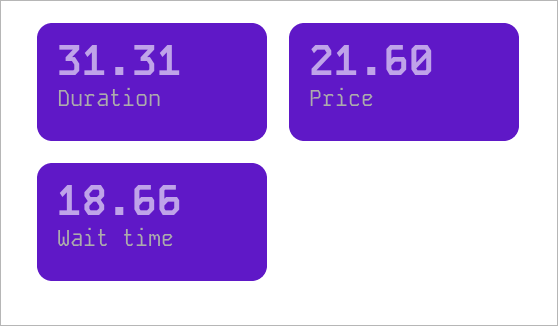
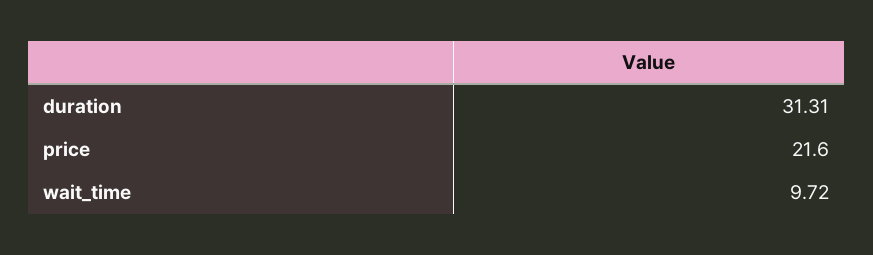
  {
    "Duration": 31.31,
    "Price": 21.6,
-   "Wait time": 18.66
+   "Wait time": 9.72
  }

